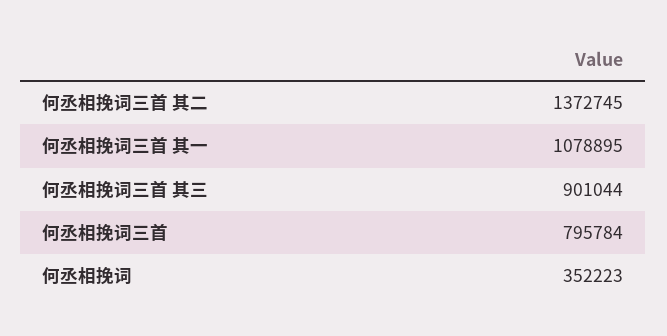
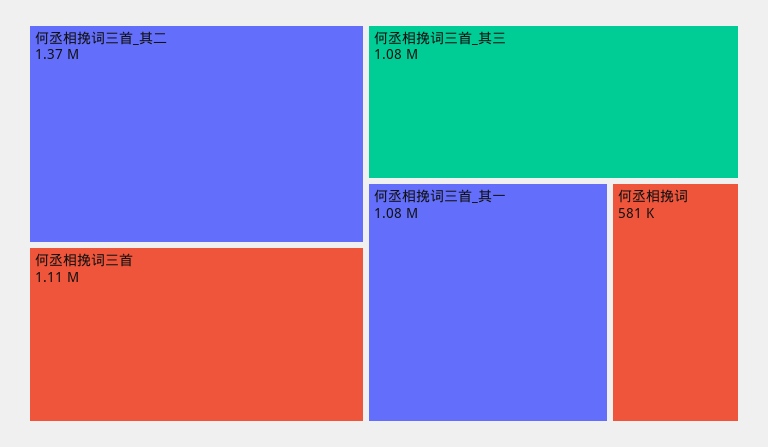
  {
    "何丞相挽词三首 其二": 1372745,
    "何丞相挽词三首 其一": 1078895,
-   "何丞相挽词三首 其三": 901044,
+   "何丞相挽词三首 其三": 1080000,
-   "何丞相挽词三首": 795784,
+   "何丞相挽词三首": 1110000,
-   "何丞相挽词": 352223
+   "何丞相挽词": 581000
  }

